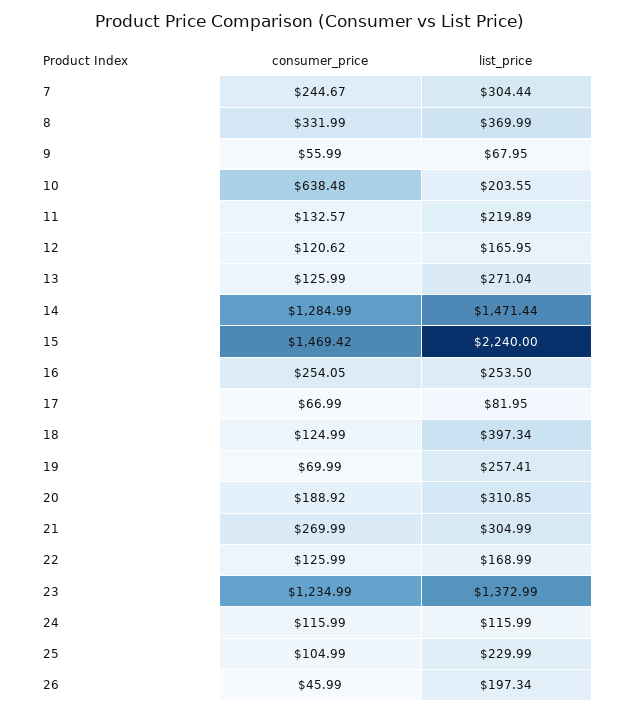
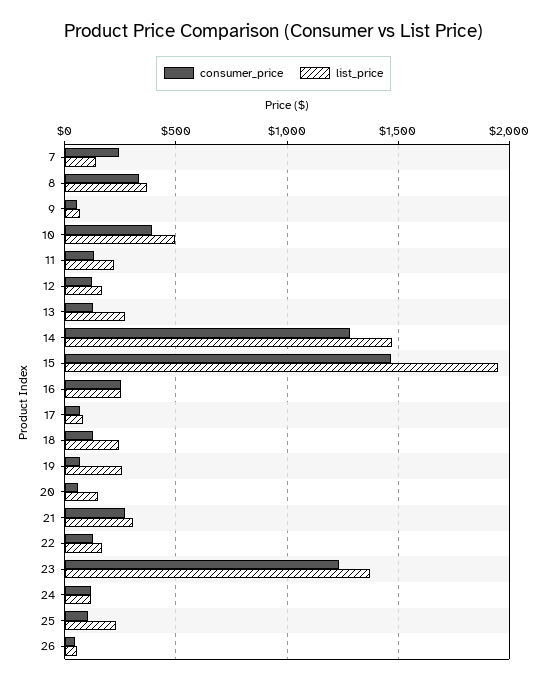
  {
    "consumer_price": {
      "7": 244.67,
      "8": 331.99,
      "9": 55.99,
-     "10": 638.48,
+     "10": 400,
      "11": 132.57,
      "12": 120.62,
      "13": 125.99,
      "14": 1284.99,
      "15": 1469.42,
      "16": 254.05,
      "17": 66.99,
      "18": 124.99,
      "19": 69.99,
-     "20": 188.92,
+     "20": 50,
      "21": 269.99,
      "22": 125.99,
      "23": 1234.99,
      "24": 115.99,
      "25": 104.99,
      "26": 45.99
    },
    "list_price": {
-     "7": 304.44,
+     "7": 150,
      "8": 369.99,
      "9": 67.95,
-     "10": 203.55,
+     "10": 500,
      "11": 219.89,
      "12": 165.95,
      "13": 271.04,
      "14": 1471.44,
-     "15": 2240,
+     "15": 1950,
      "16": 253.5,
      "17": 81.95,
-     "18": 397.34,
+     "18": 250,
      "19": 257.41,
-     "20": 310.85,
+     "20": 150,
      "21": 304.99,
      "22": 168.99,
      "23": 1372.99,
      "24": 115.99,
      "25": 229.99,
-     "26": 197.34
+     "26": 50
    }
  }

